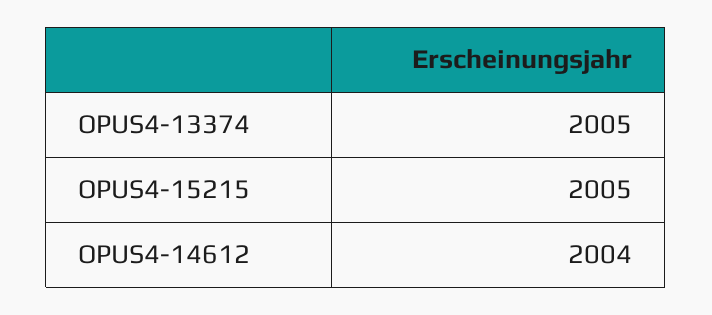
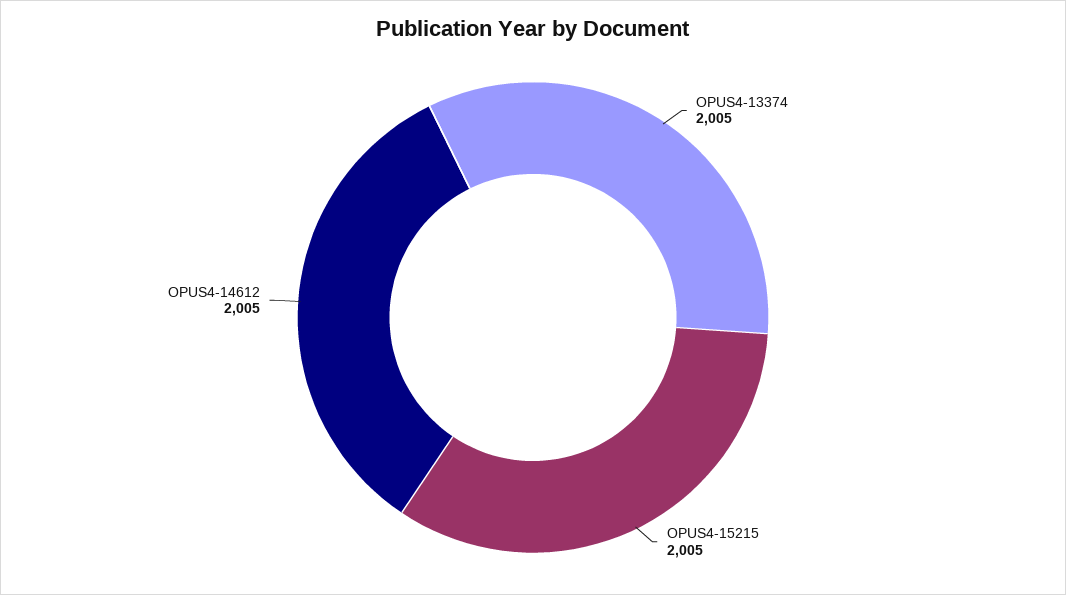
  {
    "OPUS4-13374": 2005,
    "OPUS4-15215": 2005,
-   "OPUS4-14612": 2004
+   "OPUS4-14612": 2005
  }

